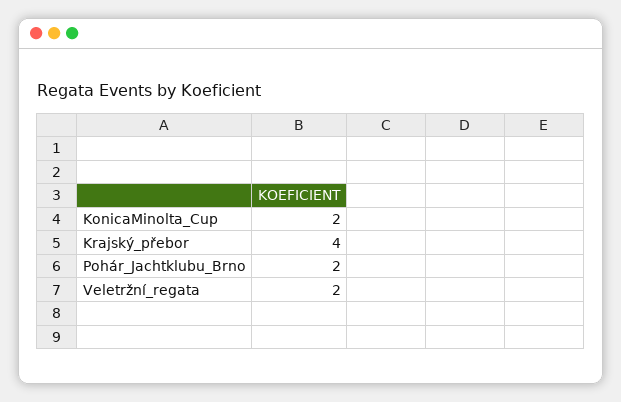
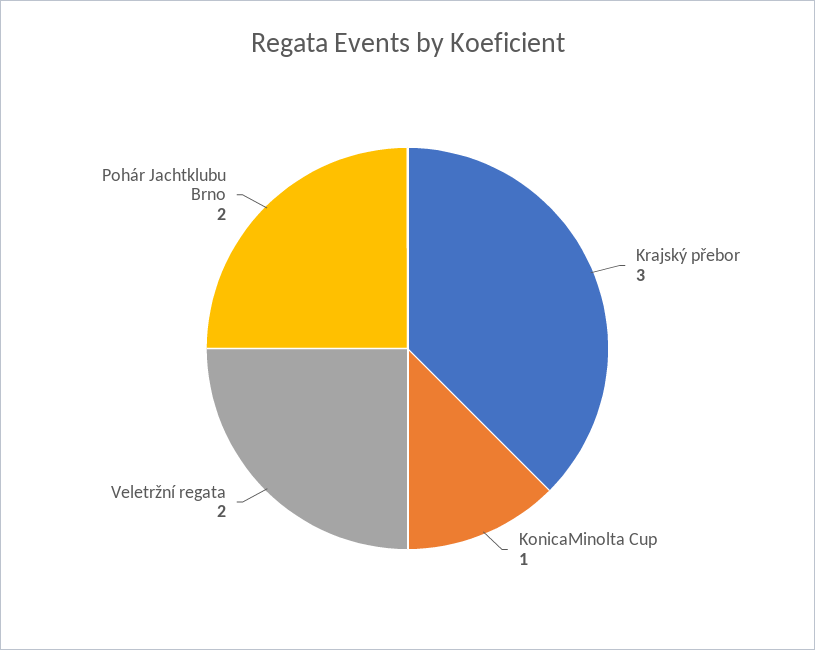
  {
-   "KonicaMinolta_Cup": 2,
+   "KonicaMinolta_Cup": 1,
-   "Krajský_přebor": 4,
+   "Krajský_přebor": 3,
    "Pohár_Jachtklubu_Brno": 2,
    "Veletržní_regata": 2
  }

